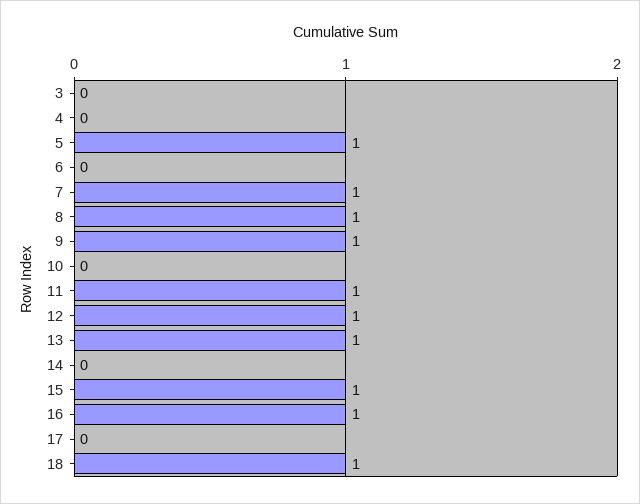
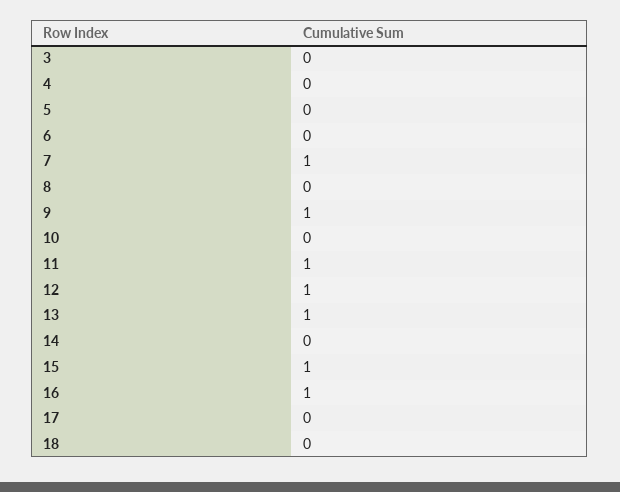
  {
    "3": 0,
    "4": 0,
-   "5": 1,
+   "5": 0,
    "6": 0,
    "7": 1,
-   "8": 1,
+   "8": 0,
    "9": 1,
    "10": 0,
    "11": 1,
    "12": 1,
    "13": 1,
    "14": 0,
    "15": 1,
    "16": 1,
    "17": 0,
-   "18": 1
+   "18": 0
  }

